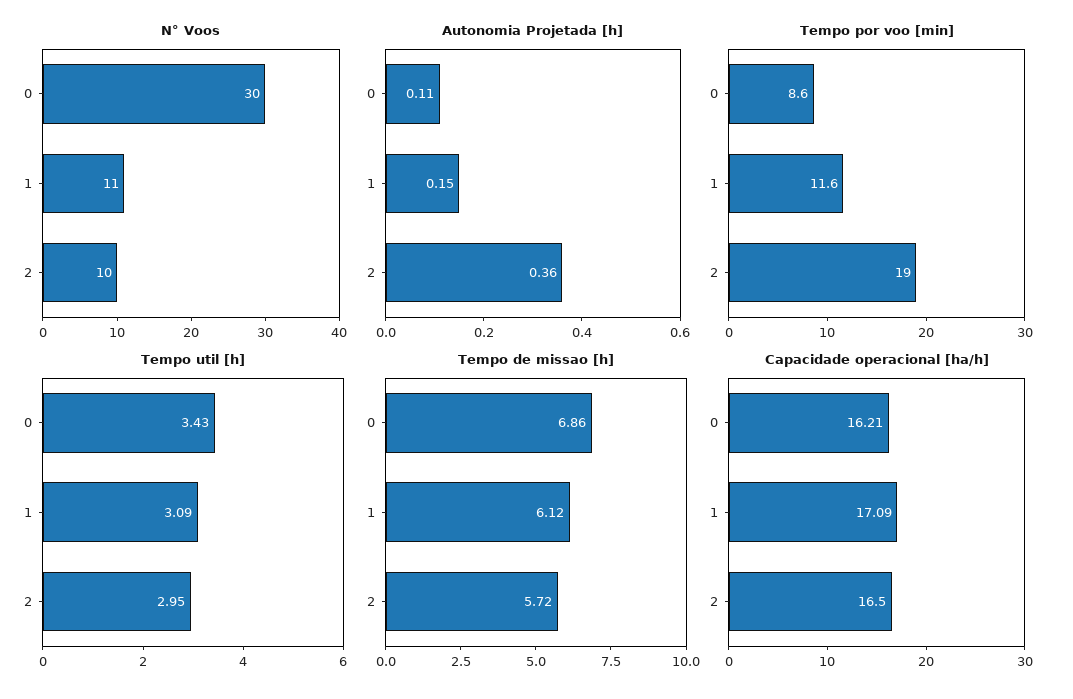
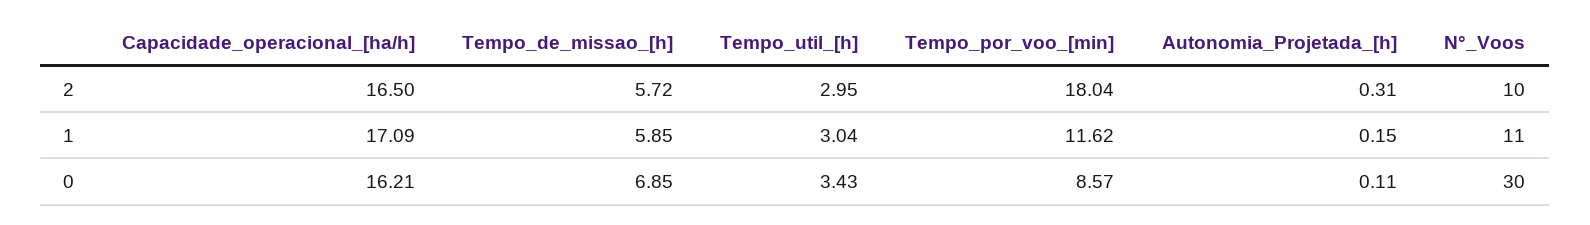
  {
    "N° Voos": {
      "0": 30,
      "1": 11,
      "2": 10
    },
    "Autonomia Projetada [h]": {
      "0": 0.11,
      "1": 0.15,
-     "2": 0.36
+     "2": 0.31
    },
    "Tempo por voo [min]": {
      "0": 8.57,
      "1": 11.62,
-     "2": 19
+     "2": 18.04
    },
    "Tempo util [h]": {
      "0": 3.43,
-     "1": 3.09,
+     "1": 3.04,
      "2": 2.95
    },
    "Tempo de missao [h]": {
-     "0": 6.86,
+     "0": 6.85,
-     "1": 6.12,
+     "1": 5.85,
      "2": 5.72
    },
    "Capacidade operacional [ha/h]": {
      "0": 16.21,
      "1": 17.09,
      "2": 16.5
    }
  }

